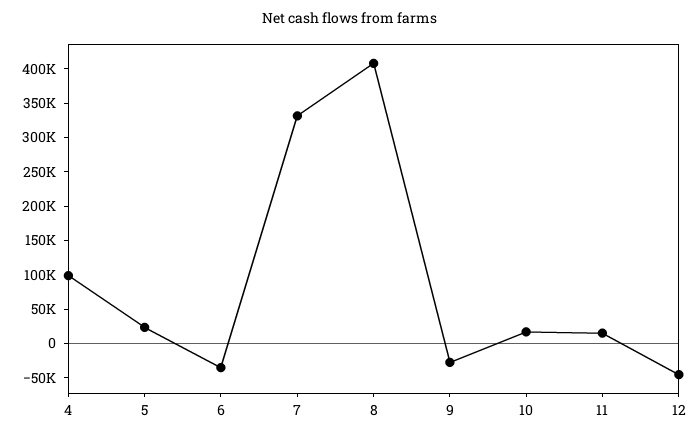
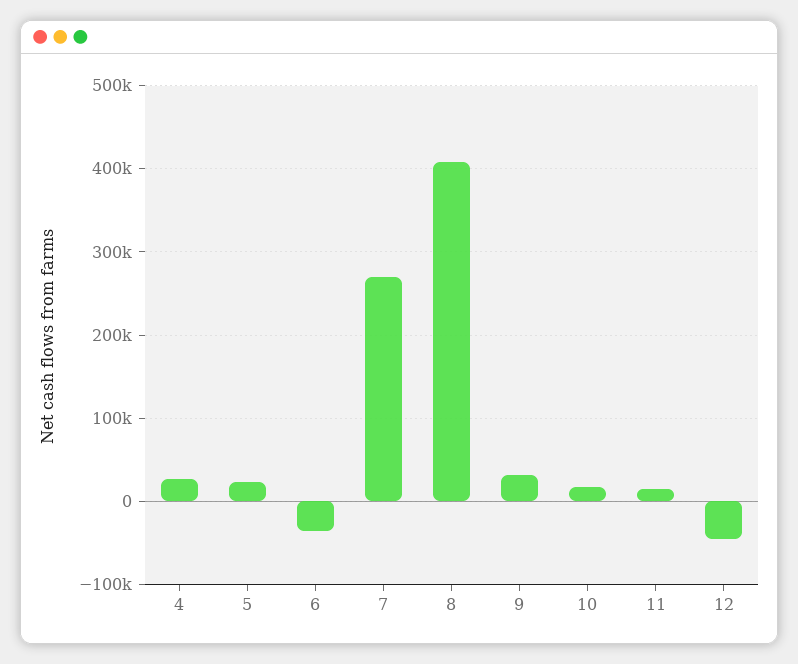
  {
-   "4": 100000,
+   "4": 30000,
    "5": 20000,
    "6": -30000,
-   "7": 325000,
+   "7": 270000,
    "8": 410000,
-   "9": -25000,
+   "9": 30000,
    "10": 20000,
    "11": 10000,
    "12": -50000
  }

